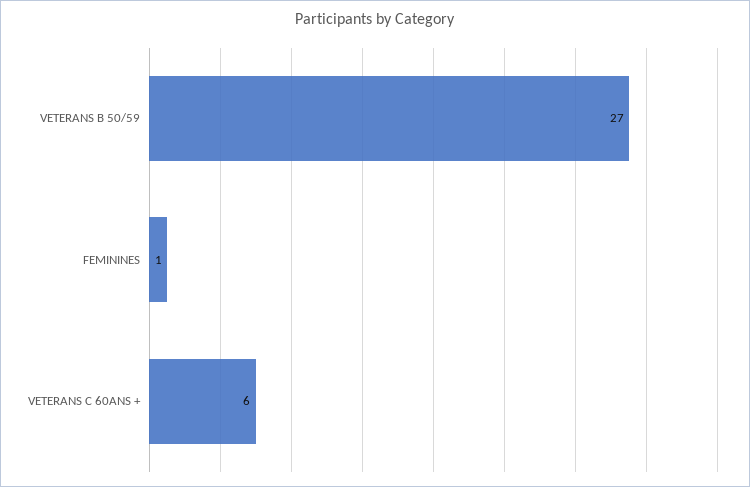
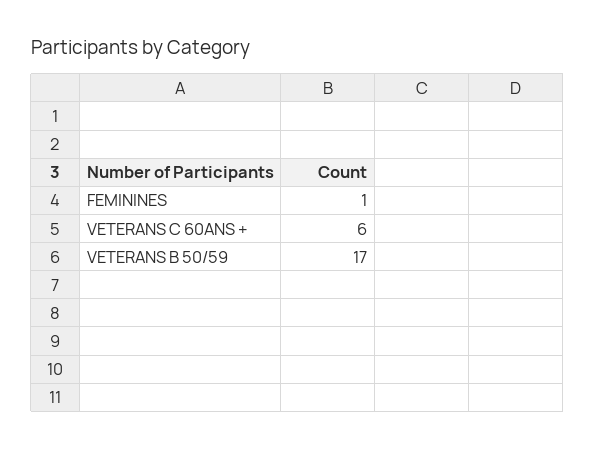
  {
-   "VETERANS B 50/59": 27,
+   "VETERANS B 50/59": 17,
    "FEMININES": 1,
    "VETERANS C 60ANS +": 6
  }

